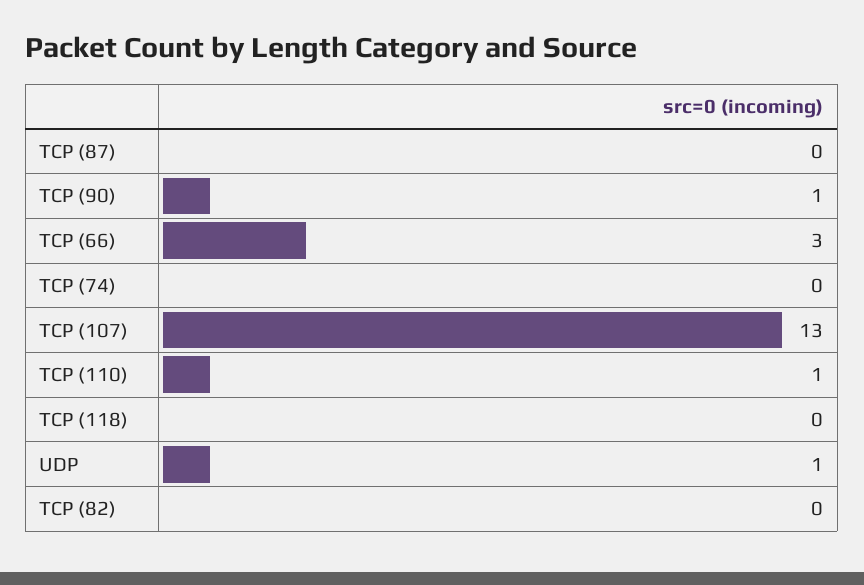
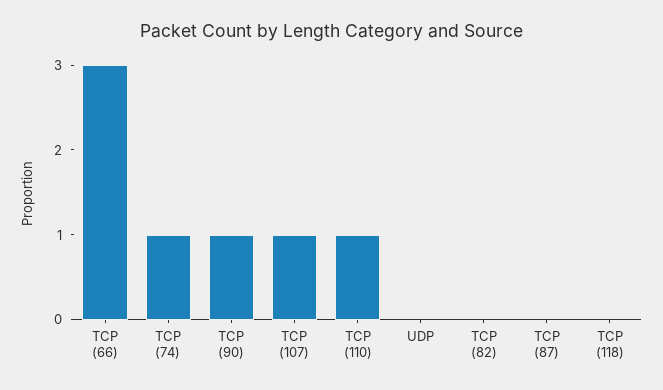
  {
    "TCP (87)": 0,
    "TCP (90)": 1,
    "TCP (66)": 3,
-   "TCP (74)": 0,
+   "TCP (74)": 1,
-   "TCP (107)": 13,
+   "TCP (107)": 1,
    "TCP (110)": 1,
    "TCP (118)": 0,
-   "UDP": 1,
+   "UDP": 0,
    "TCP (82)": 0
  }

